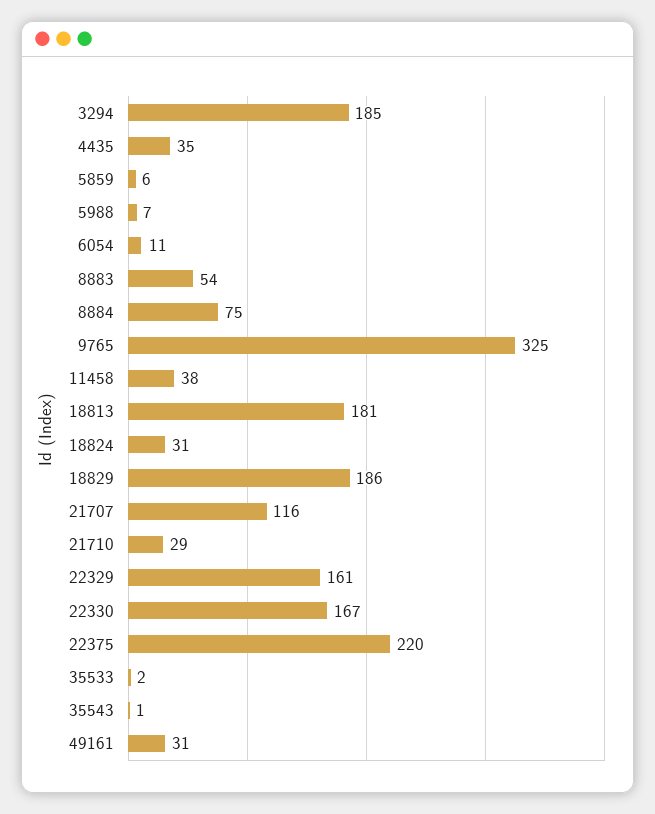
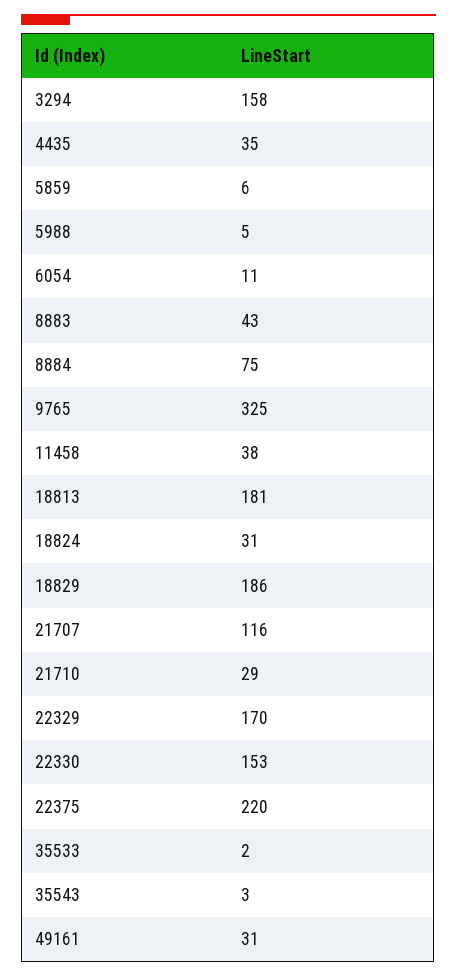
  {
-   "3294": 185,
+   "3294": 158,
    "4435": 35,
    "5859": 6,
-   "5988": 7,
+   "5988": 5,
    "6054": 11,
-   "8883": 54,
+   "8883": 43,
    "8884": 75,
    "9765": 325,
    "11458": 38,
    "18813": 181,
    "18824": 31,
    "18829": 186,
    "21707": 116,
    "21710": 29,
-   "22329": 161,
+   "22329": 170,
-   "22330": 167,
+   "22330": 153,
    "22375": 220,
    "35533": 2,
-   "35543": 1,
+   "35543": 3,
    "49161": 31
  }

